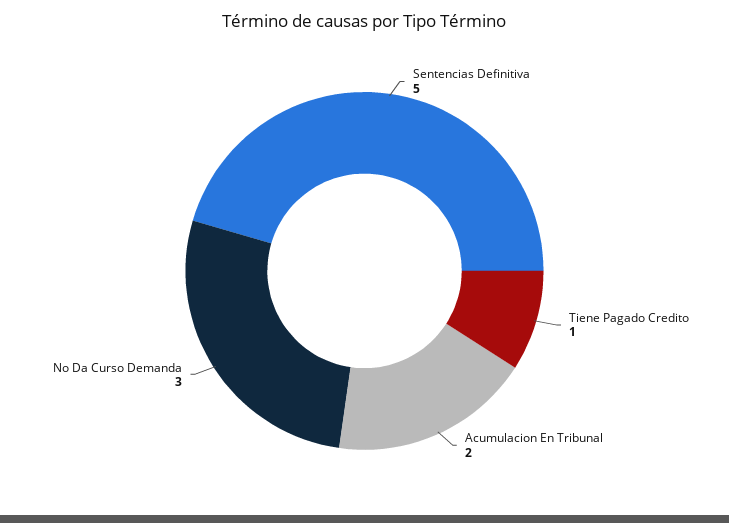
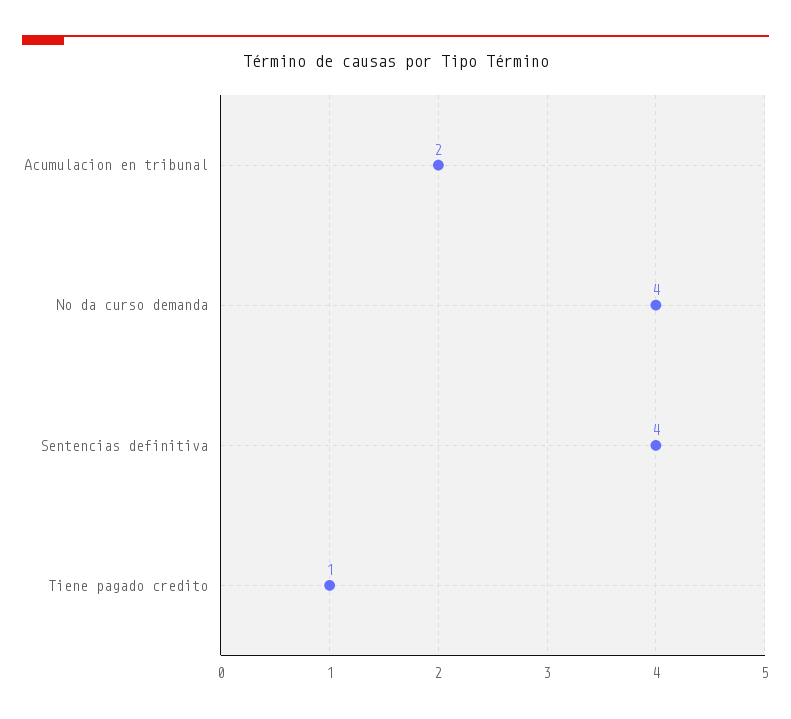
  {
-   "Sentencias Definitiva": 5,
+   "Sentencias Definitiva": 4,
    "Tiene Pagado Credito": 1,
    "Acumulacion En Tribunal": 2,
-   "No Da Curso Demanda": 3
+   "No Da Curso Demanda": 4
  }

